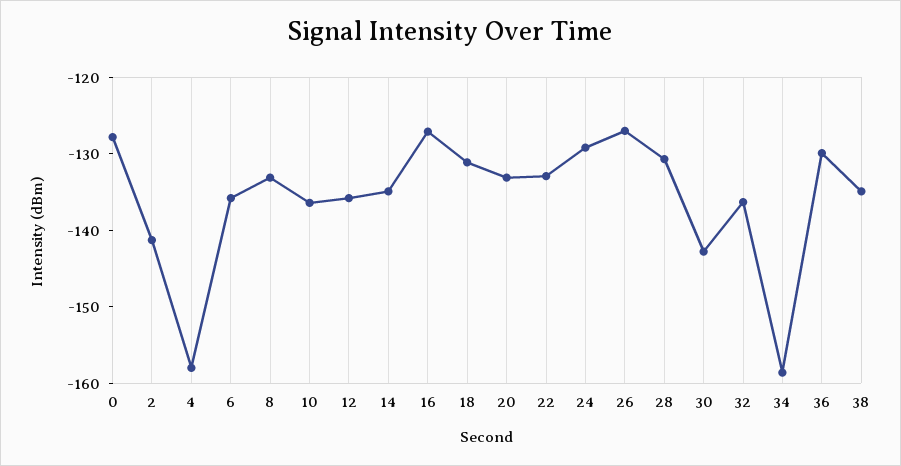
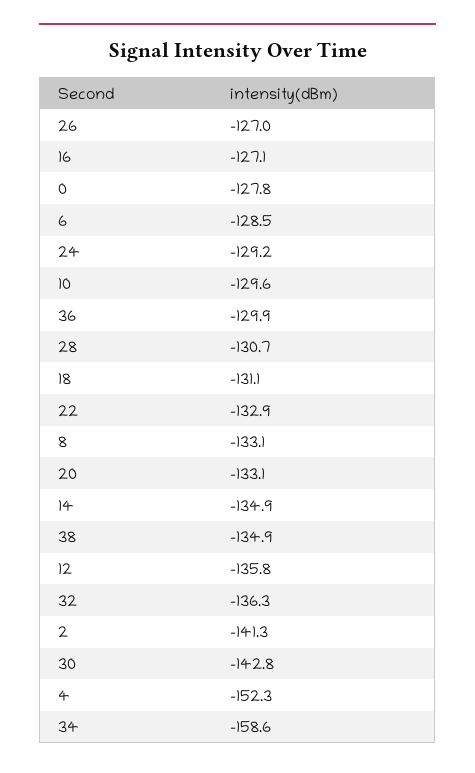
  {
    "0": -127.8,
    "2": -141.3,
-   "4": -158,
+   "4": -152.3,
-   "6": -136,
+   "6": -128.5,
    "8": -133.1,
-   "10": -136,
+   "10": -129.6,
    "12": -135.8,
    "14": -134.9,
    "16": -127.1,
    "18": -131.1,
    "20": -133.1,
    "22": -132.9,
    "24": -129.2,
    "26": -127,
    "28": -130.7,
    "30": -142.8,
    "32": -136.3,
    "34": -158.6,
    "36": -129.9,
    "38": -134.9
  }

